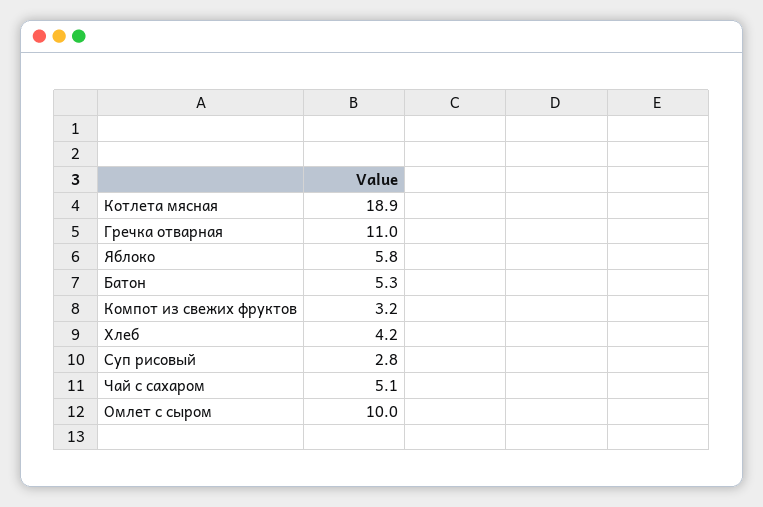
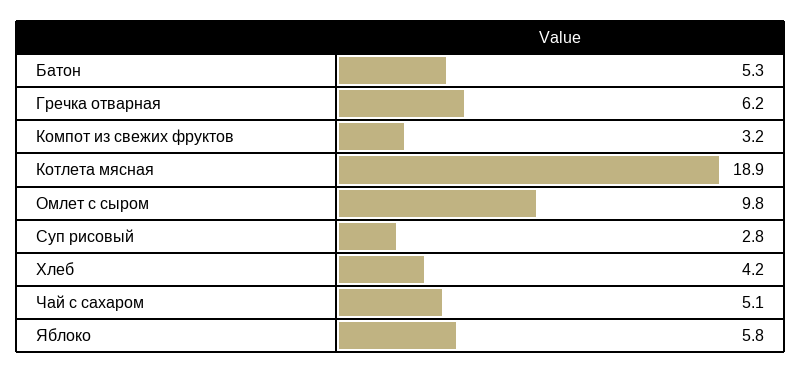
  {
    "Котлета мясная": 18.9,
-   "Гречка отварная": 11,
+   "Гречка отварная": 6.2,
    "Яблоко": 5.8,
    "Батон": 5.3,
    "Компот из свежих фруктов": 3.2,
    "Хлеб": 4.2,
    "Суп рисовый": 2.8,
    "Чай с сахаром": 5.1,
-   "Омлет с сыром": 10
+   "Омлет с сыром": 9.8
  }

